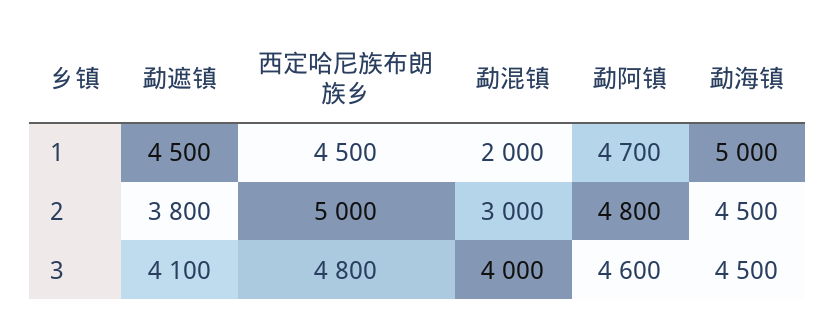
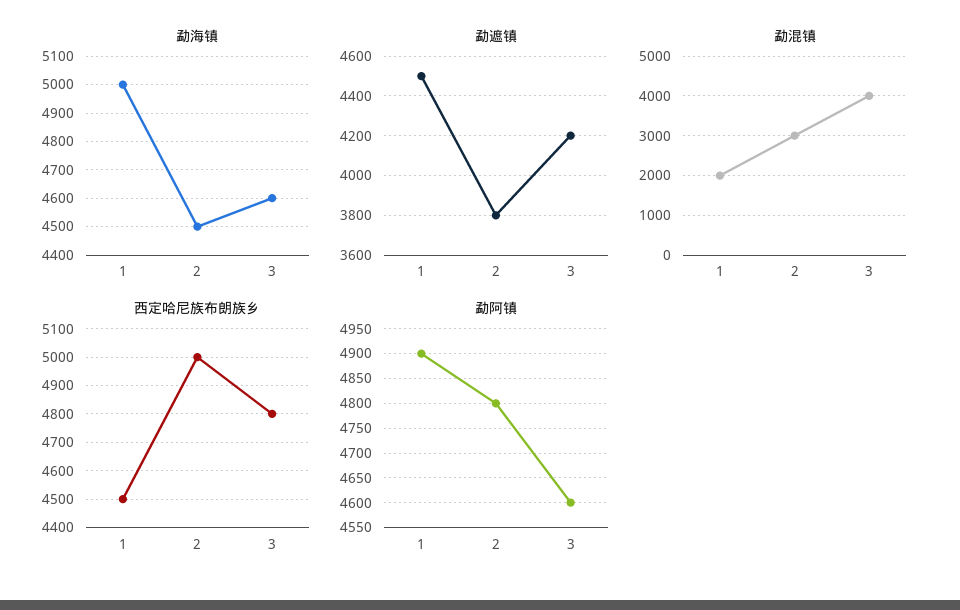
  {
    "勐遮镇": {
      "1": 4500,
      "2": 3800,
-     "3": 4100
+     "3": 4200
    },
    "西定哈尼族布朗族乡": {
      "1": 4500,
      "2": 5000,
      "3": 4800
    },
    "勐混镇": {
      "1": 2000,
      "2": 3000,
      "3": 4000
    },
    "勐阿镇": {
-     "1": 4700,
+     "1": 4900,
      "2": 4800,
      "3": 4600
    },
    "勐海镇": {
      "1": 5000,
      "2": 4500,
-     "3": 4500
+     "3": 4600
    }
  }

